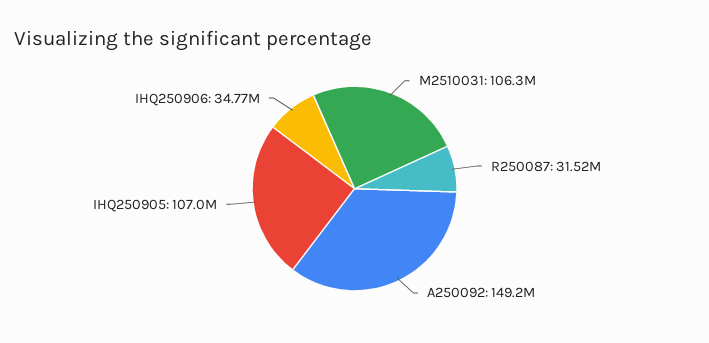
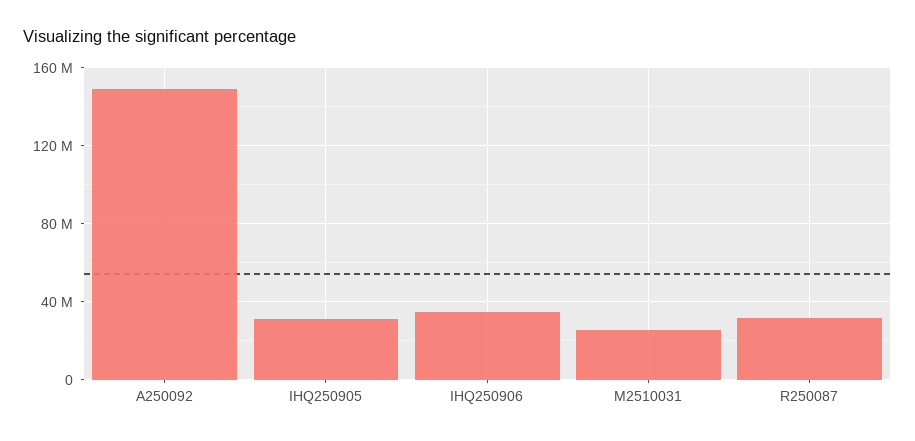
  {
-   "M2510031": 106300000,
+   "M2510031": 25000000,
    "R250087": 31520000,
    "A250092": 149200000,
-   "IHQ250905": 107000000,
+   "IHQ250905": 30000000,
    "IHQ250906": 34770000
  }

